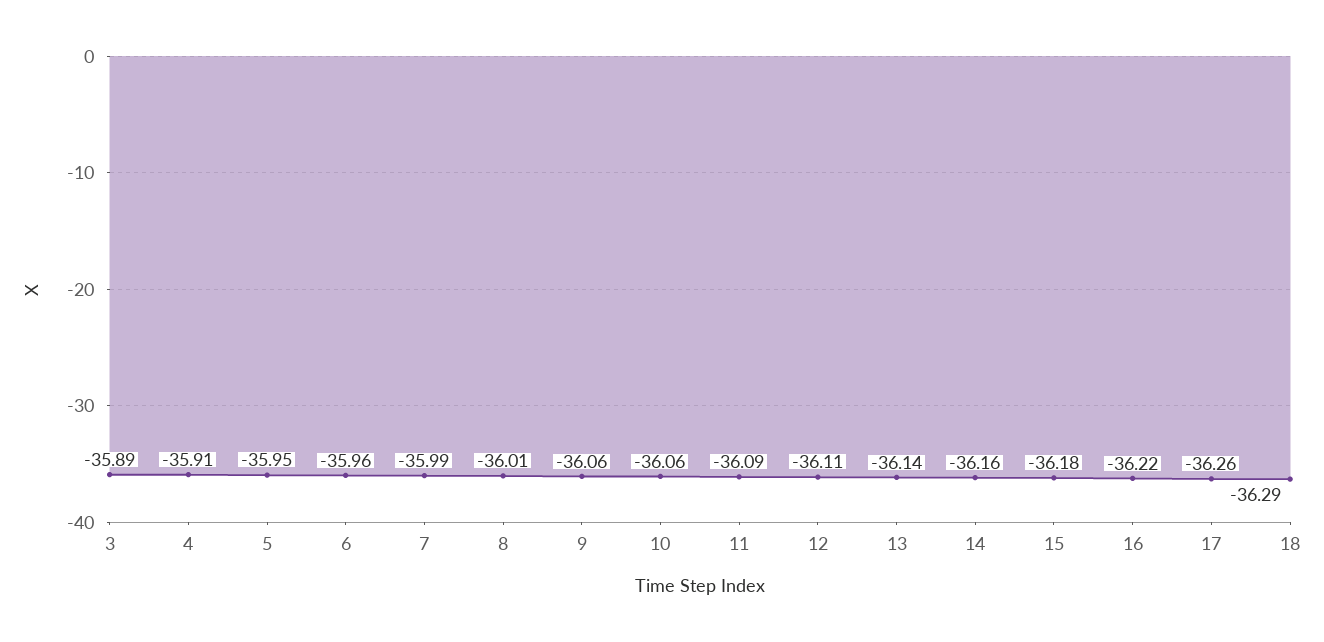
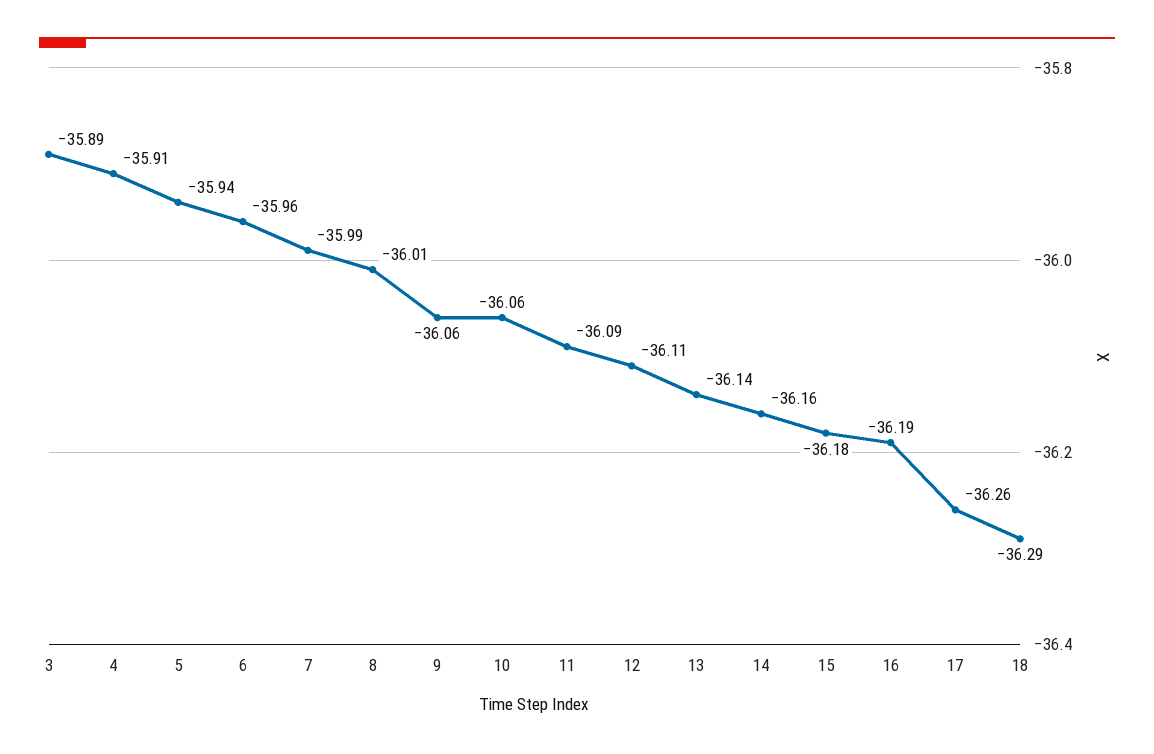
  {
    "3": -35.89,
    "4": -35.91,
-   "5": -35.95,
+   "5": -35.94,
    "6": -35.96,
    "7": -35.99,
    "8": -36.01,
    "9": -36.06,
    "10": -36.06,
    "11": -36.09,
    "12": -36.11,
    "13": -36.14,
    "14": -36.16,
    "15": -36.18,
-   "16": -36.22,
+   "16": -36.19,
    "17": -36.26,
    "18": -36.29
  }

